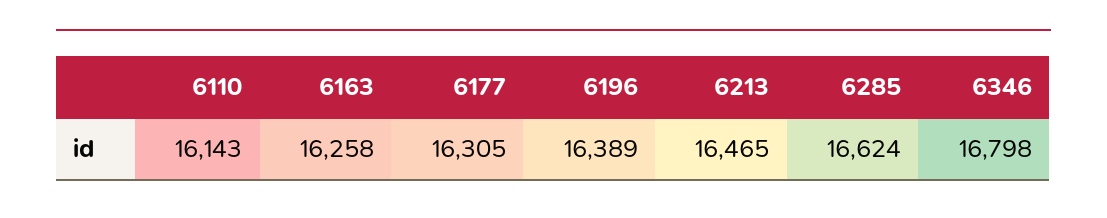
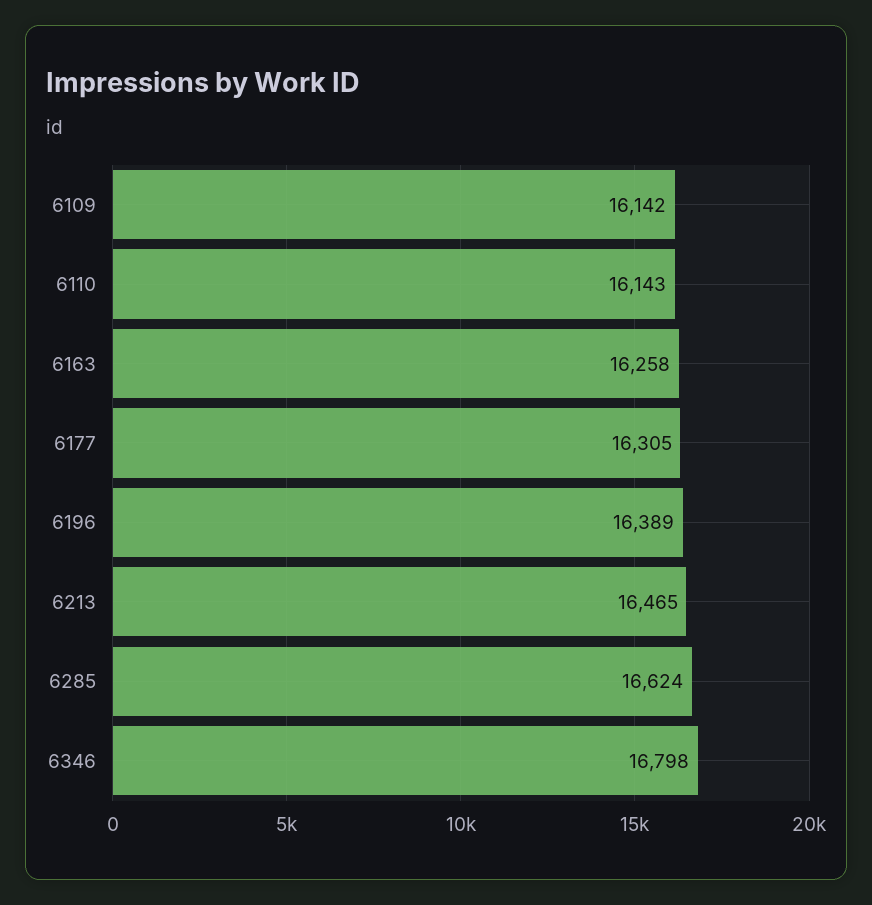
  {
    "6110": 16143,
    "6163": 16258,
    "6177": 16305,
    "6196": 16389,
    "6213": 16465,
    "6285": 16624,
-   "6346": 16798
+   "6346": 16798,
+   "6109": 16142
  }

